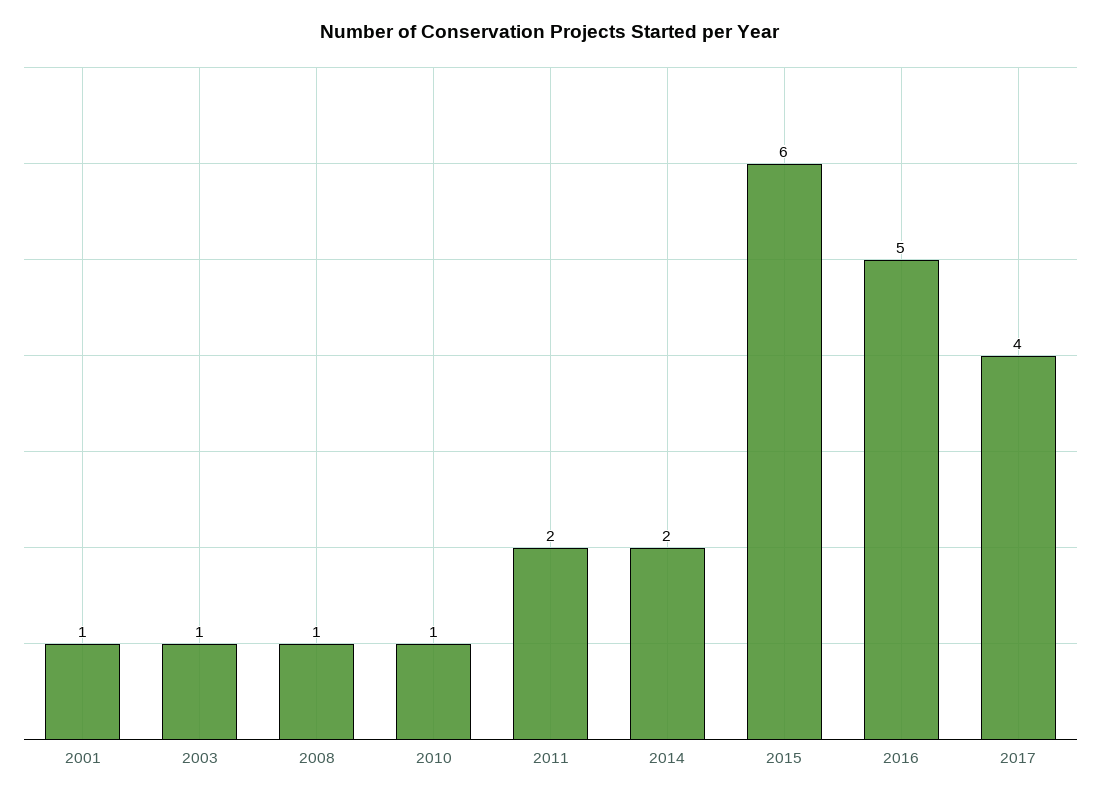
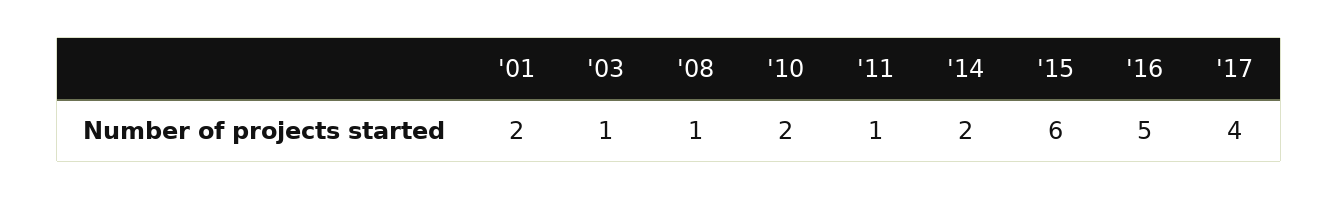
  {
-   "2001": 1,
+   "2001": 2,
    "2003": 1,
    "2008": 1,
-   "2010": 1,
+   "2010": 2,
-   "2011": 2,
+   "2011": 1,
    "2014": 2,
    "2015": 6,
    "2016": 5,
    "2017": 4
  }

